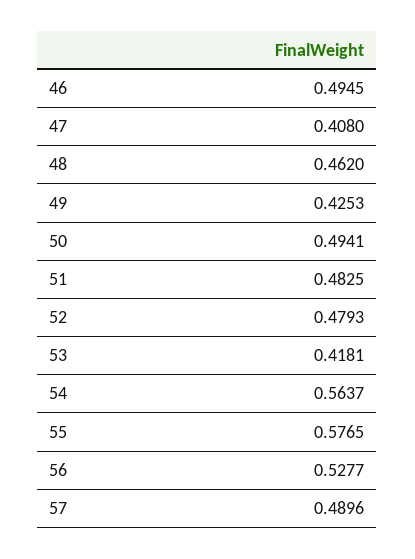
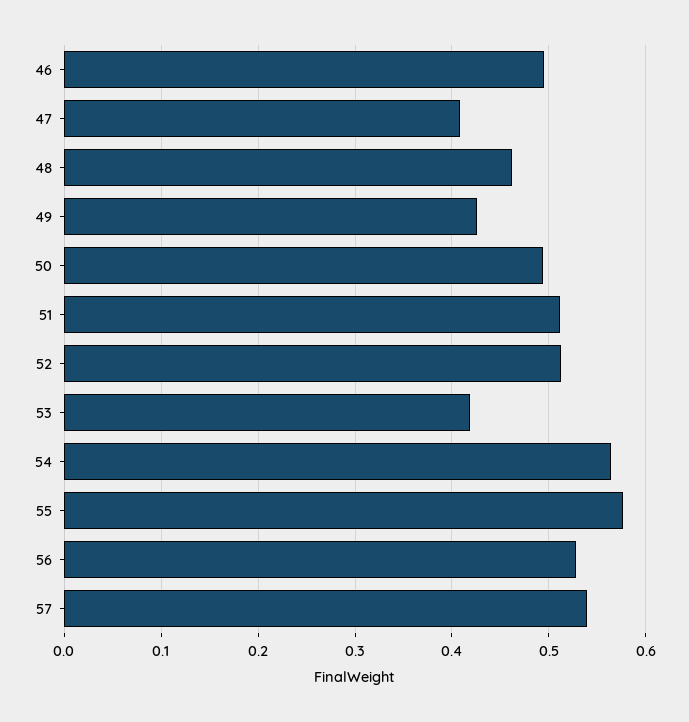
  {
    "46": 0.4945,
    "47": 0.408,
    "48": 0.462,
    "49": 0.4253,
    "50": 0.4941,
-   "51": 0.4825,
+   "51": 0.51,
-   "52": 0.4793,
+   "52": 0.51,
    "53": 0.4181,
    "54": 0.5637,
    "55": 0.5765,
    "56": 0.5277,
-   "57": 0.4896
+   "57": 0.54
  }

